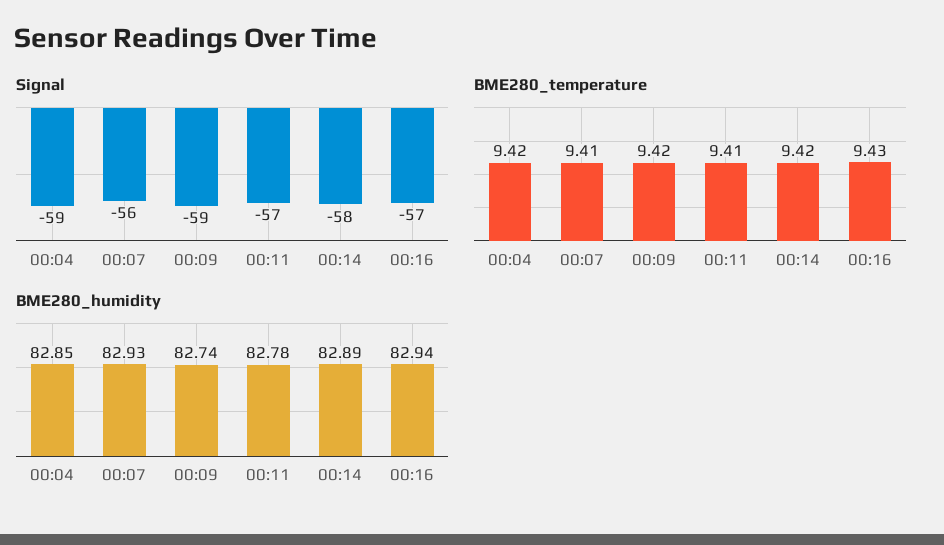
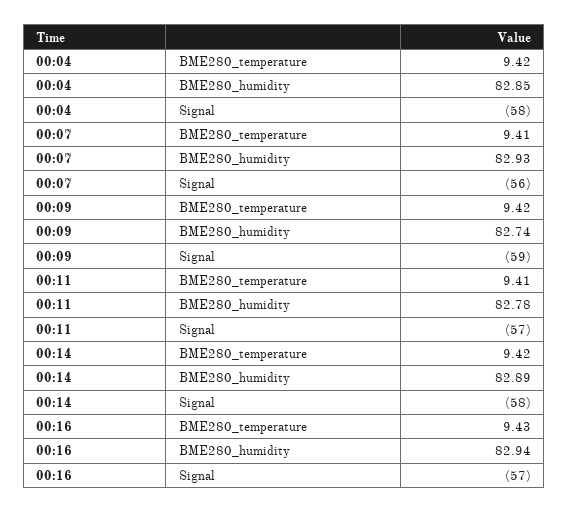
  {
    "Signal": {
-     "00:04": -59,
+     "00:04": -58,
      "00:07": -56,
      "00:09": -59,
      "00:11": -57,
      "00:14": -58,
      "00:16": -57
    },
    "BME280_temperature": {
      "00:04": 9.42,
      "00:07": 9.41,
      "00:09": 9.42,
      "00:11": 9.41,
      "00:14": 9.42,
      "00:16": 9.43
    },
    "BME280_humidity": {
      "00:04": 82.85,
      "00:07": 82.93,
      "00:09": 82.74,
      "00:11": 82.78,
      "00:14": 82.89,
      "00:16": 82.94
    }
  }

